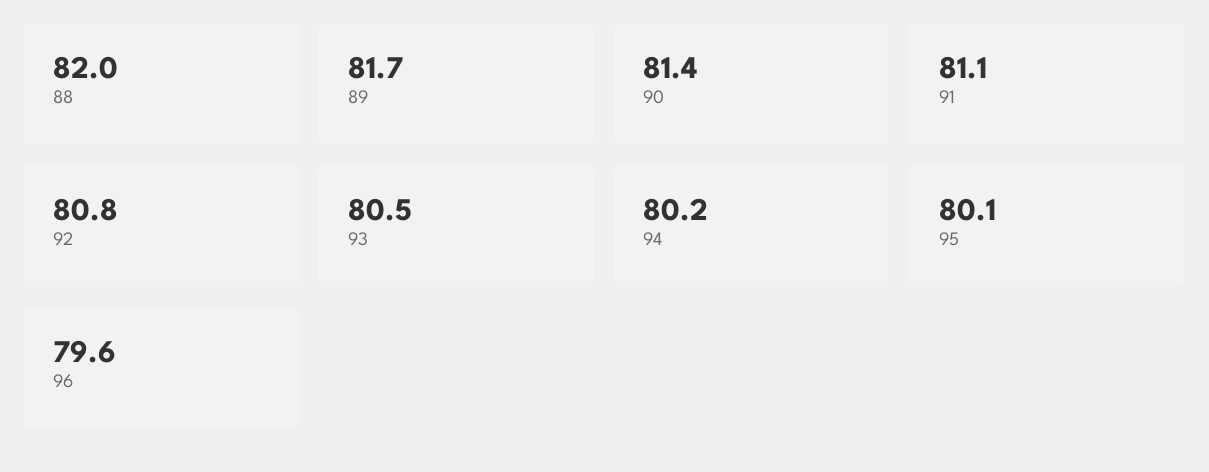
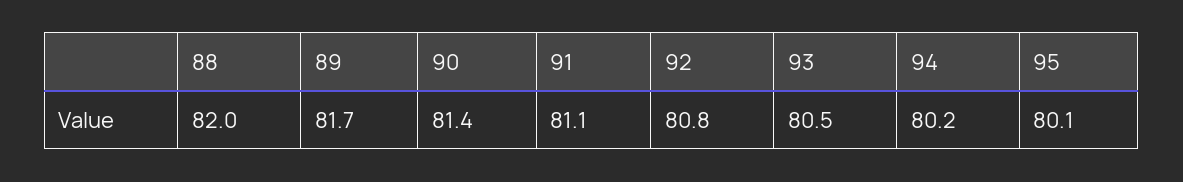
  {
    "88": 82,
    "89": 81.7,
    "90": 81.4,
    "91": 81.1,
    "92": 80.8,
    "93": 80.5,
    "94": 80.2,
-   "95": 80.1,
+   "95": 80.1
-   "96": 79.6
  }

